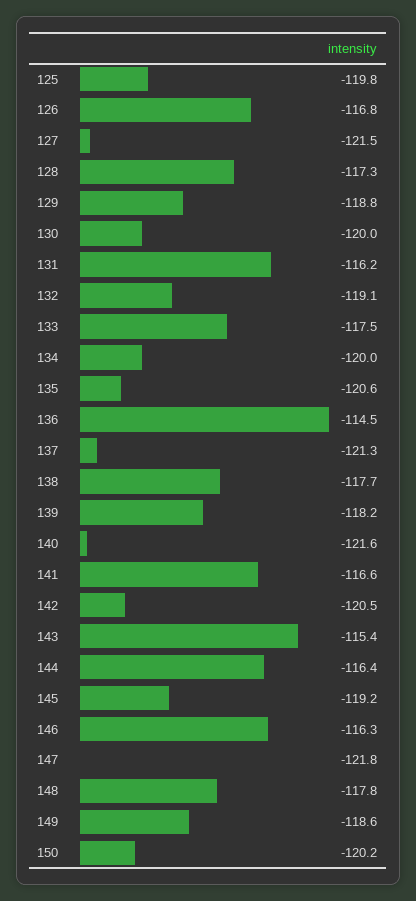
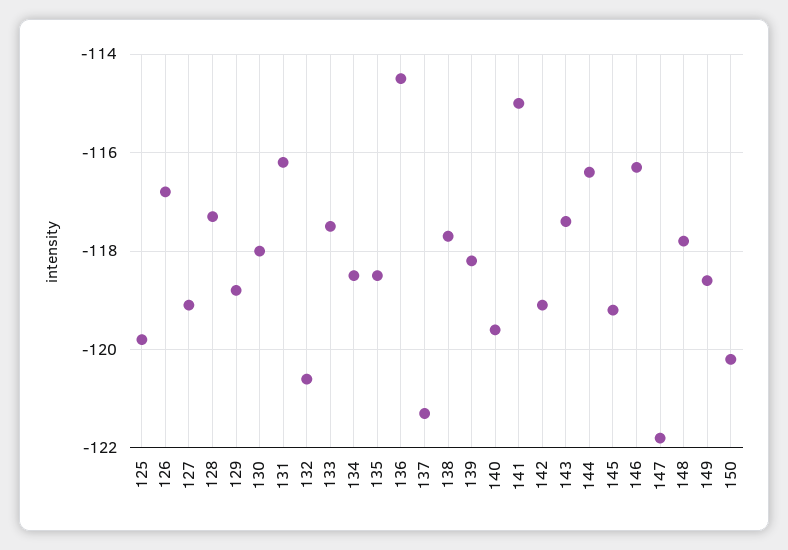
  {
    "125": -119.8,
    "126": -116.8,
-   "127": -121.5,
+   "127": -119,
    "128": -117.3,
    "129": -118.8,
-   "130": -120,
+   "130": -118,
    "131": -116.2,
-   "132": -119.1,
+   "132": -120.5,
    "133": -117.5,
-   "134": -120,
+   "134": -118.5,
-   "135": -120.6,
+   "135": -118.5,
    "136": -114.5,
    "137": -121.3,
    "138": -117.7,
    "139": -118.2,
-   "140": -121.6,
+   "140": -119.5,
-   "141": -116.6,
+   "141": -115,
-   "142": -120.5,
+   "142": -119,
-   "143": -115.4,
+   "143": -117.5,
    "144": -116.4,
    "145": -119.2,
    "146": -116.3,
    "147": -121.8,
    "148": -117.8,
    "149": -118.6,
    "150": -120.2
  }

